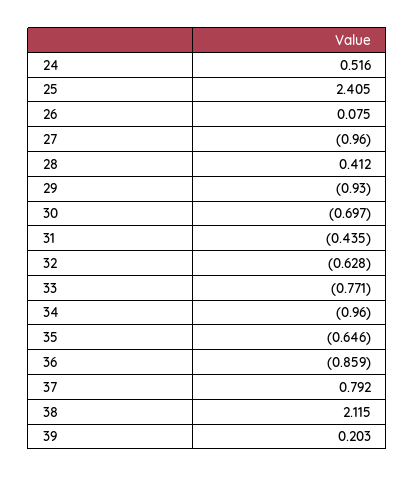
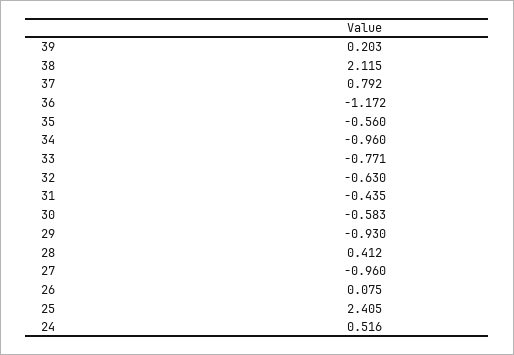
  {
    "24": 0.516,
    "25": 2.405,
    "26": 0.075,
    "27": -0.96,
    "28": 0.412,
    "29": -0.93,
-   "30": -0.697,
+   "30": -0.583,
    "31": -0.435,
-   "32": -0.628,
+   "32": -0.63,
    "33": -0.771,
    "34": -0.96,
-   "35": -0.646,
+   "35": -0.56,
-   "36": -0.859,
+   "36": -1.172,
    "37": 0.792,
    "38": 2.115,
    "39": 0.203
  }

